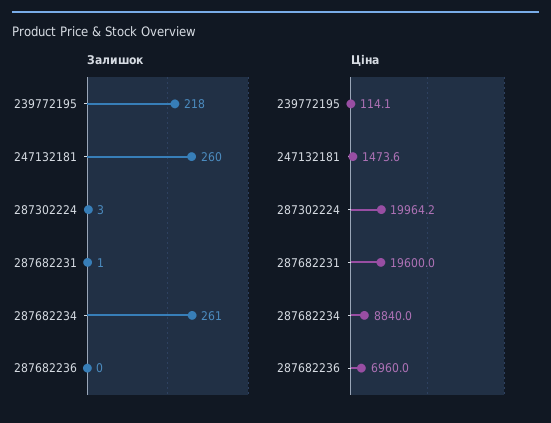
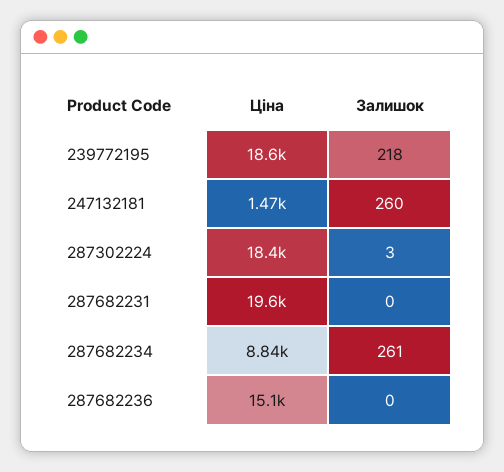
  {
    "Залишок": {
      "239772195": 218,
      "247132181": 260,
      "287302224": 3,
-     "287682231": 1,
+     "287682231": 0,
      "287682234": 261,
      "287682236": 0
    },
    "Ціна": {
-     "239772195": 114.1,
+     "239772195": 18600,
      "247132181": 1473.6,
-     "287302224": 19964.2,
+     "287302224": 18400,
      "287682231": 19600,
      "287682234": 8840,
-     "287682236": 6960
+     "287682236": 15100
    }
  }

